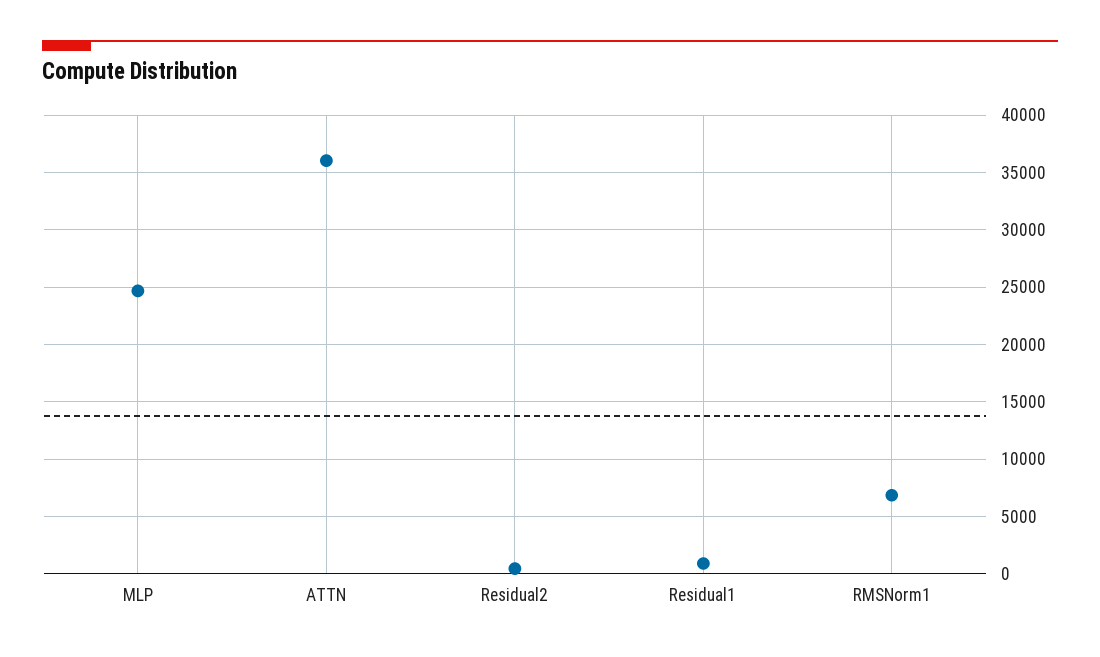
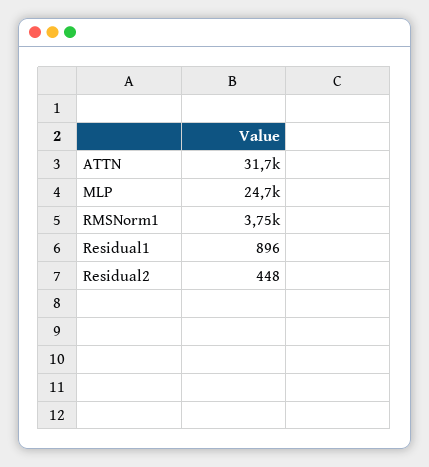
  {
    "MLP": 24700,
-   "ATTN": 36000,
+   "ATTN": 31700,
    "Residual2": 448,
    "Residual1": 896,
-   "RMSNorm1": 7000
+   "RMSNorm1": 3750
  }

